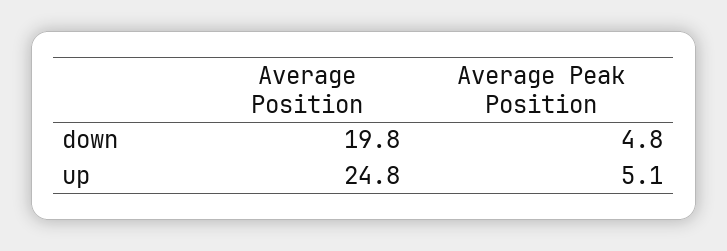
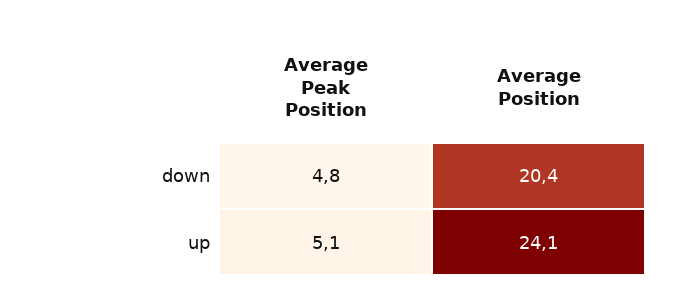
  {
    "Average Position": {
-     "down": 19.8,
+     "down": 20.4,
-     "up": 24.8
+     "up": 24.1
    },
    "Average Peak Position": {
      "down": 4.8,
      "up": 5.1
    }
  }

